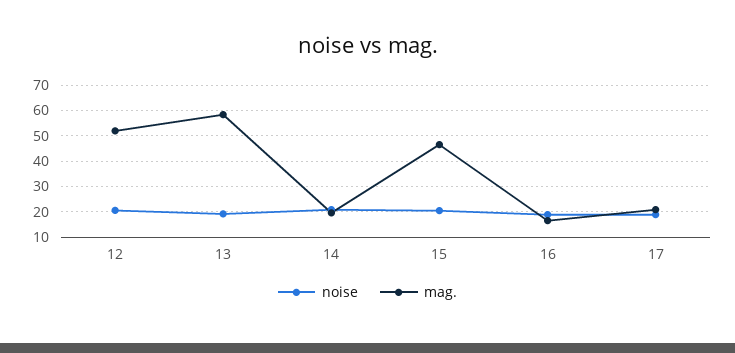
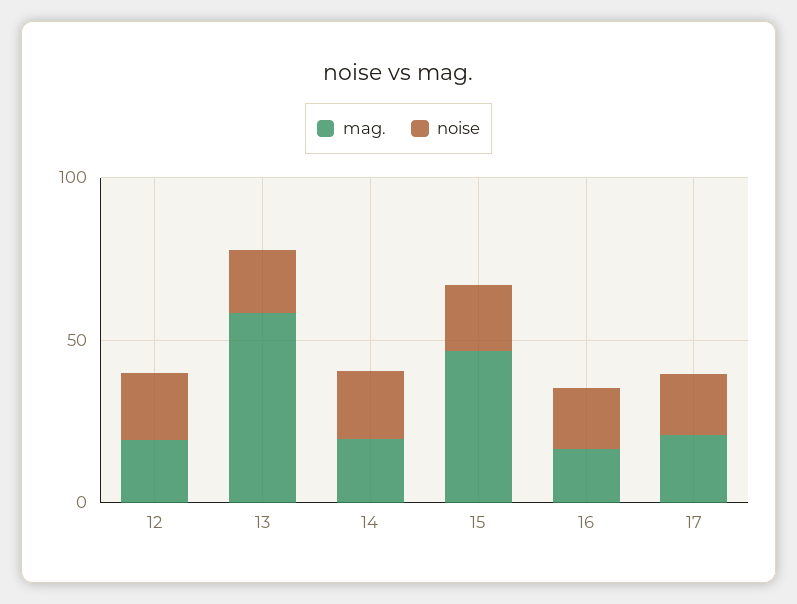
  {
    "noise": {
      "12": 20,
      "13": 20,
      "14": 20,
      "15": 20,
      "16": 20,
      "17": 20
    },
    "mag.": {
-     "12": 52.5,
+     "12": 20,
      "13": 57.5,
      "14": 20,
      "15": 47.5,
      "16": 17.5,
      "17": 20
    }
  }

